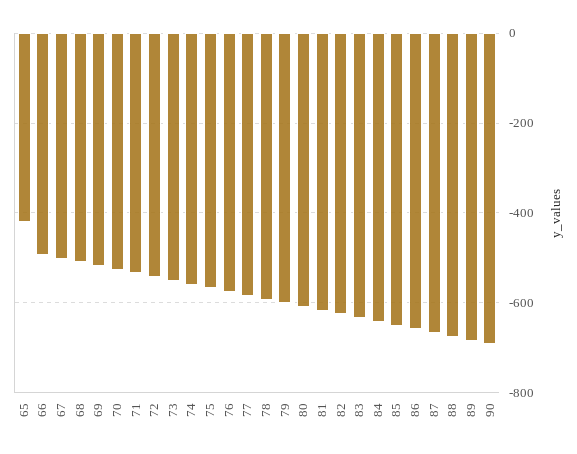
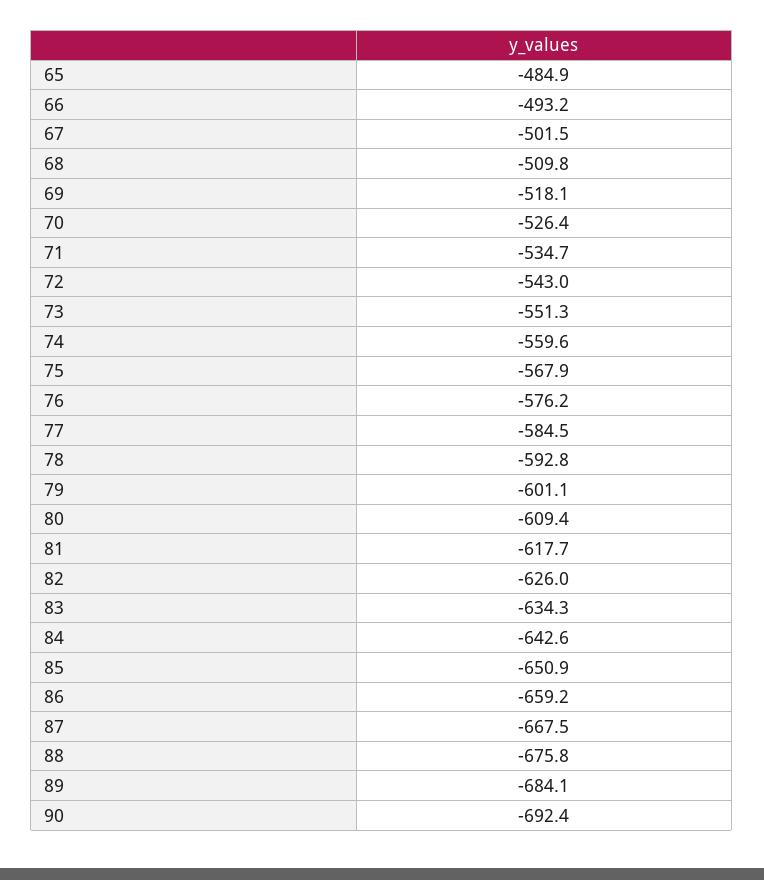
  {
-   "65": -420,
+   "65": -484.9,
    "66": -493.2,
    "67": -501.5,
    "68": -509.8,
    "69": -518.1,
    "70": -526.4,
    "71": -534.7,
    "72": -543,
    "73": -551.3,
    "74": -559.6,
    "75": -567.9,
    "76": -576.2,
    "77": -584.5,
    "78": -592.8,
    "79": -601.1,
    "80": -609.4,
    "81": -617.7,
    "82": -626,
    "83": -634.3,
    "84": -642.6,
    "85": -650.9,
    "86": -659.2,
    "87": -667.5,
    "88": -675.8,
    "89": -684.1,
    "90": -692.4
  }

